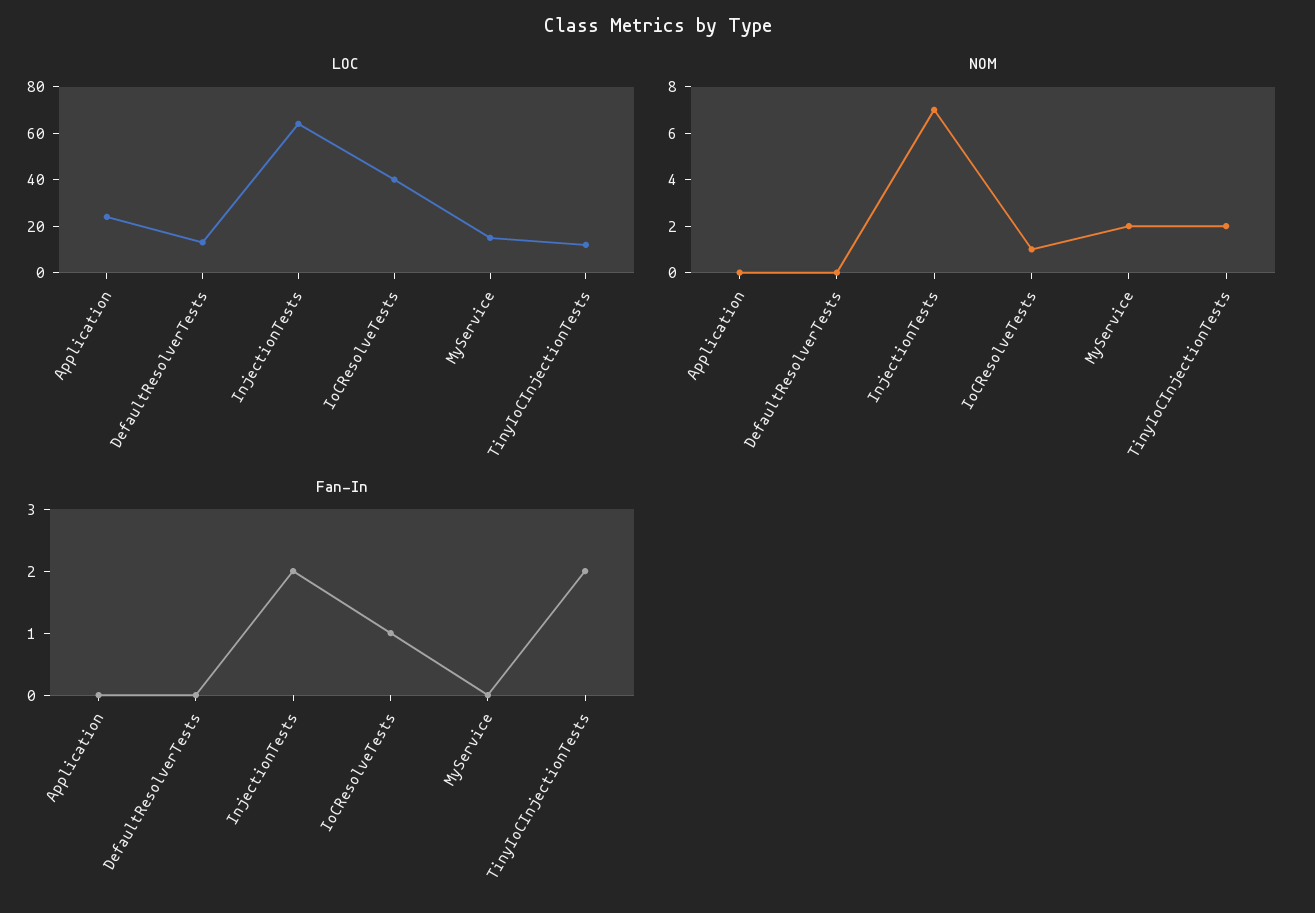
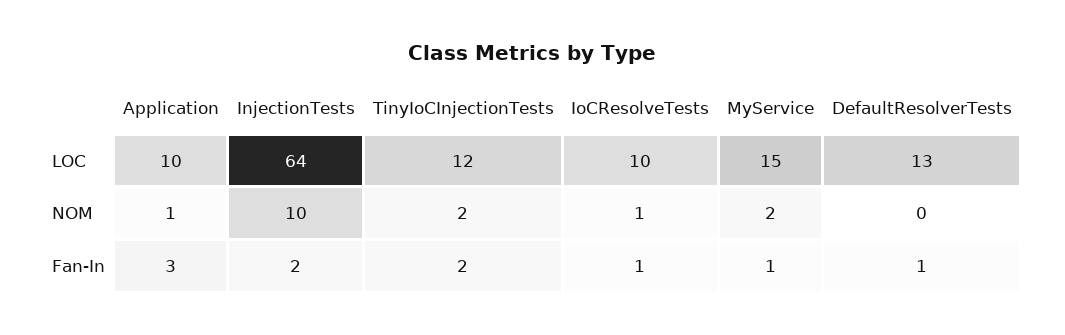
  {
    "LOC": {
-     "Application": 25,
+     "Application": 10,
      "DefaultResolverTests": 13,
      "InjectionTests": 64,
-     "IoCResolveTests": 40,
+     "IoCResolveTests": 10,
      "MyService": 15,
      "TinyIoCInjectionTests": 12
    },
    "NOM": {
-     "Application": 0,
+     "Application": 1,
      "DefaultResolverTests": 0,
-     "InjectionTests": 7,
+     "InjectionTests": 10,
      "IoCResolveTests": 1,
      "MyService": 2,
      "TinyIoCInjectionTests": 2
    },
    "Fan-In": {
-     "Application": 0,
+     "Application": 3,
-     "DefaultResolverTests": 0,
+     "DefaultResolverTests": 1,
      "InjectionTests": 2,
      "IoCResolveTests": 1,
-     "MyService": 0,
+     "MyService": 1,
      "TinyIoCInjectionTests": 2
    }
  }

